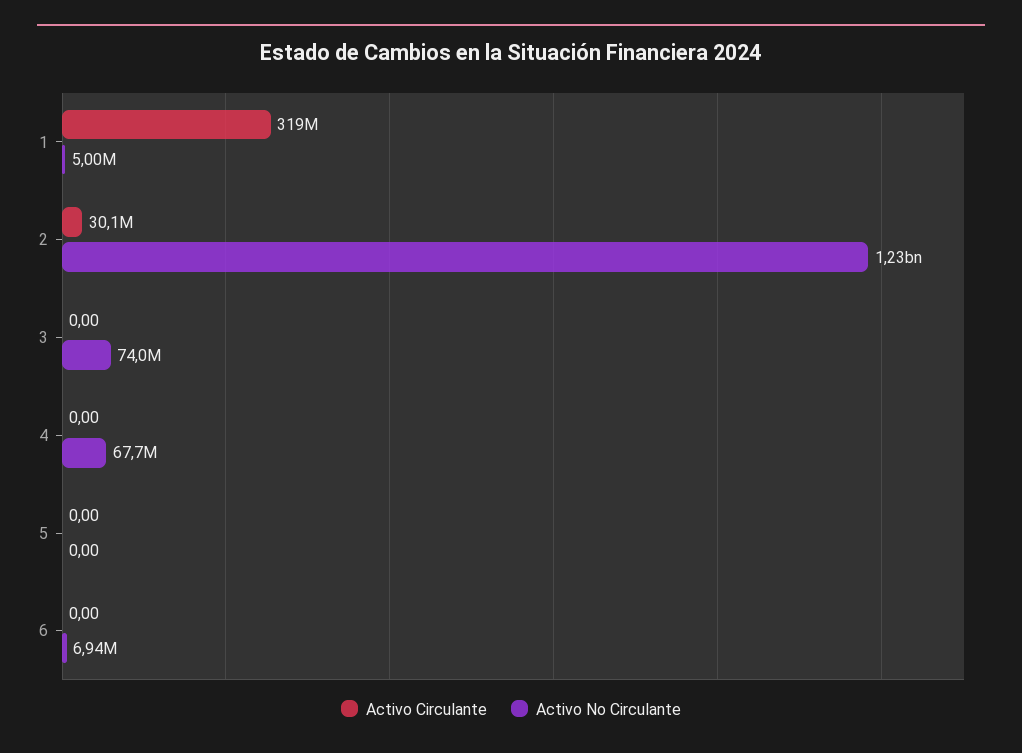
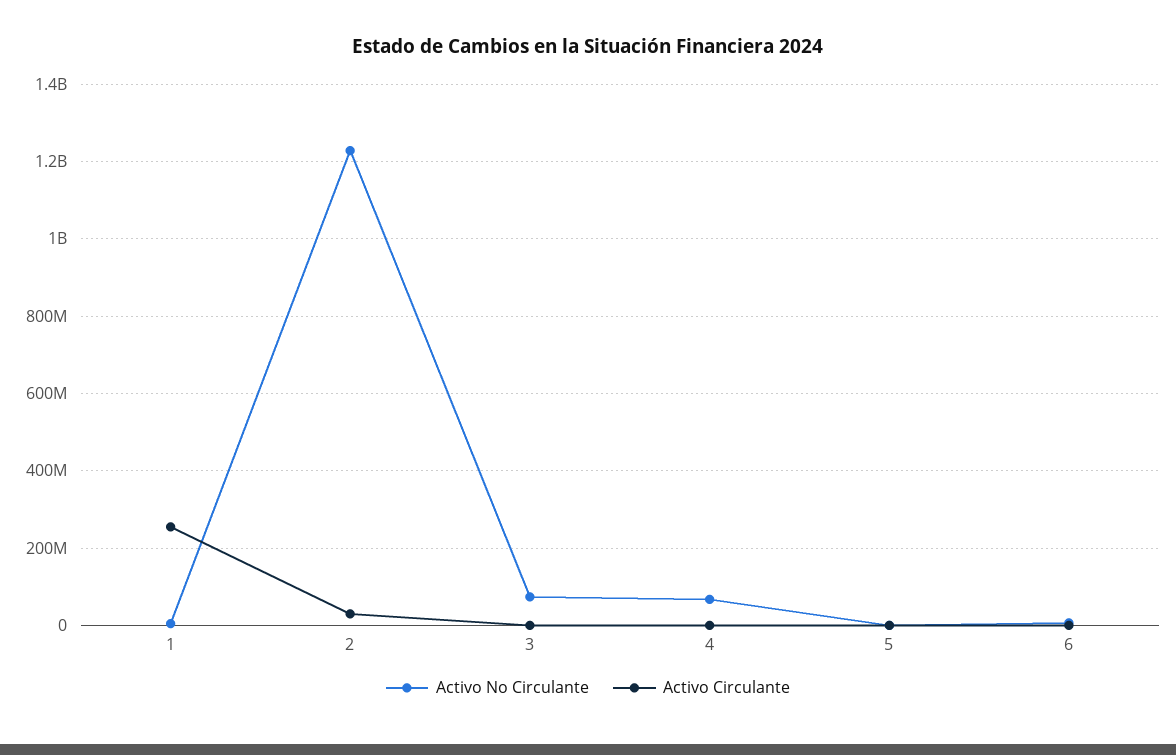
  {
    "Activo Circulante": {
-     "1": 319000000,
+     "1": 260000000,
      "2": 30100000,
      "3": 0,
      "4": 0,
      "5": 0,
      "6": 0
    },
    "Activo No Circulante": {
      "1": 5000000,
      "2": 1230000000,
      "3": 74000000,
      "4": 67700000,
      "5": 0,
      "6": 6940000
    }
  }

